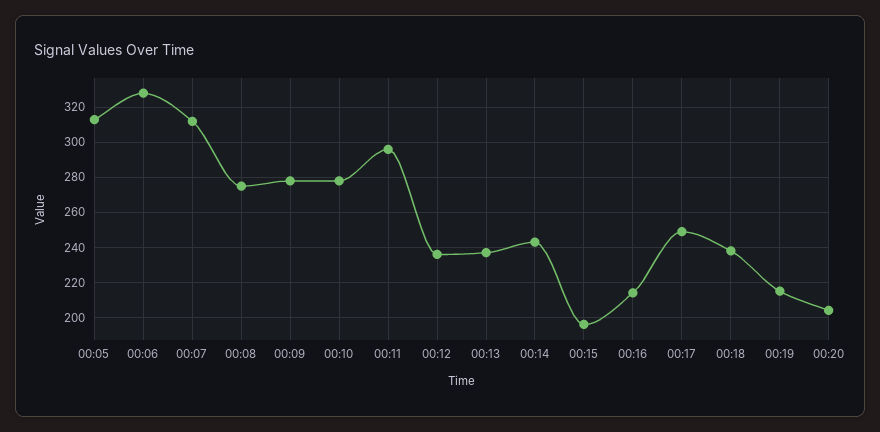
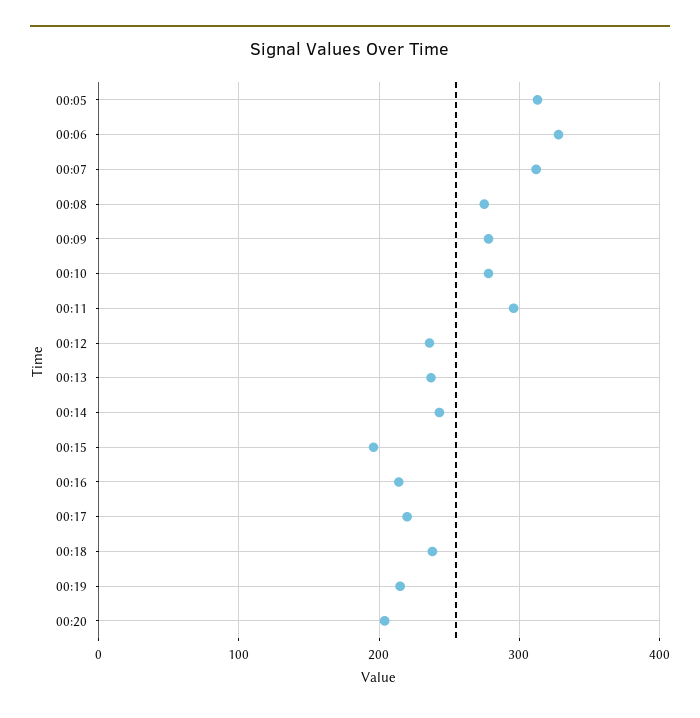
  {
    "00:05": 315,
    "00:06": 330,
    "00:07": 310,
    "00:08": 275,
    "00:09": 280,
    "00:10": 280,
    "00:11": 295,
    "00:12": 235,
    "00:13": 235,
    "00:14": 245,
    "00:15": 195,
    "00:16": 215,
-   "00:17": 250,
+   "00:17": 220,
    "00:18": 240,
    "00:19": 215,
    "00:20": 205
  }

